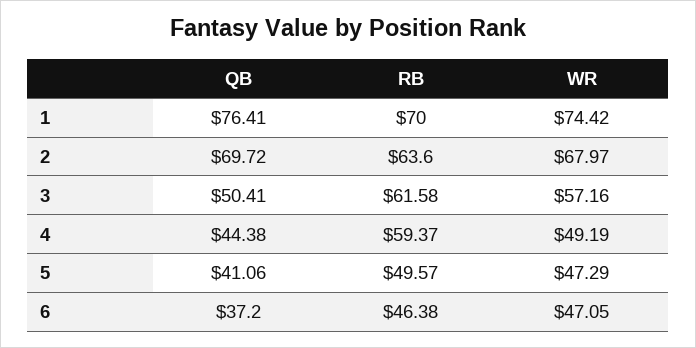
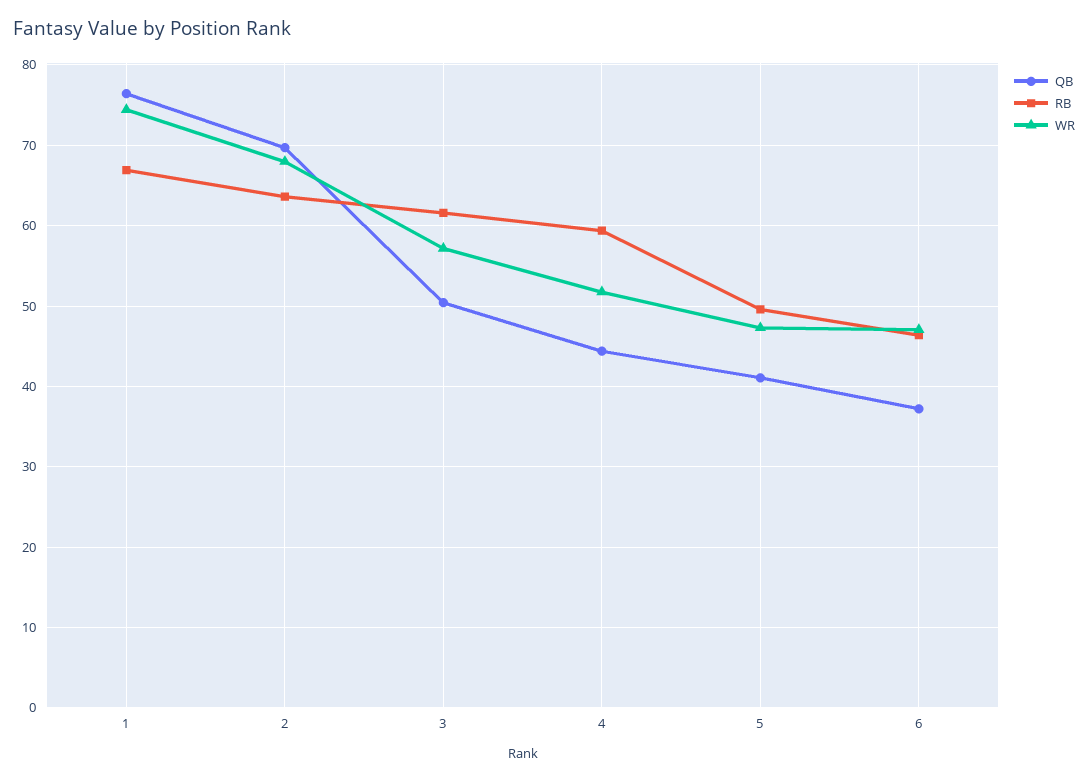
  {
    "QB": {
      "1": 76.41,
      "2": 69.72,
      "3": 50.41,
      "4": 44.38,
      "5": 41.06,
      "6": 37.2
    },
    "RB": {
-     "1": 70,
+     "1": 67,
      "2": 63.6,
      "3": 61.58,
      "4": 59.37,
      "5": 49.57,
      "6": 46.38
    },
    "WR": {
      "1": 74.42,
      "2": 67.97,
      "3": 57.16,
-     "4": 49.19,
+     "4": 52,
      "5": 47.29,
      "6": 47.05
    }
  }

